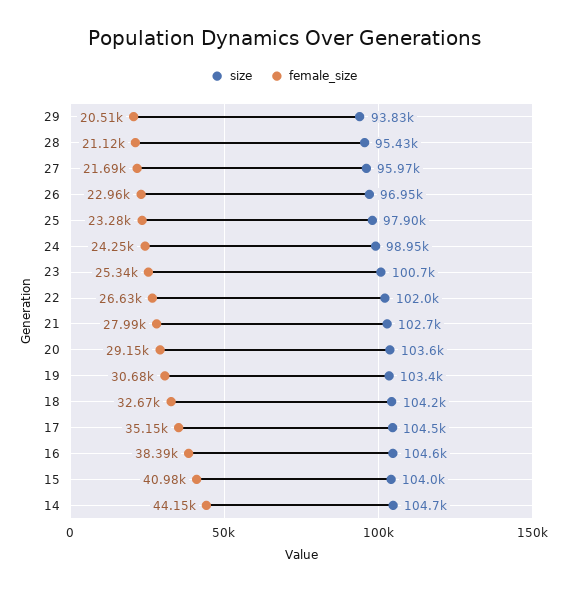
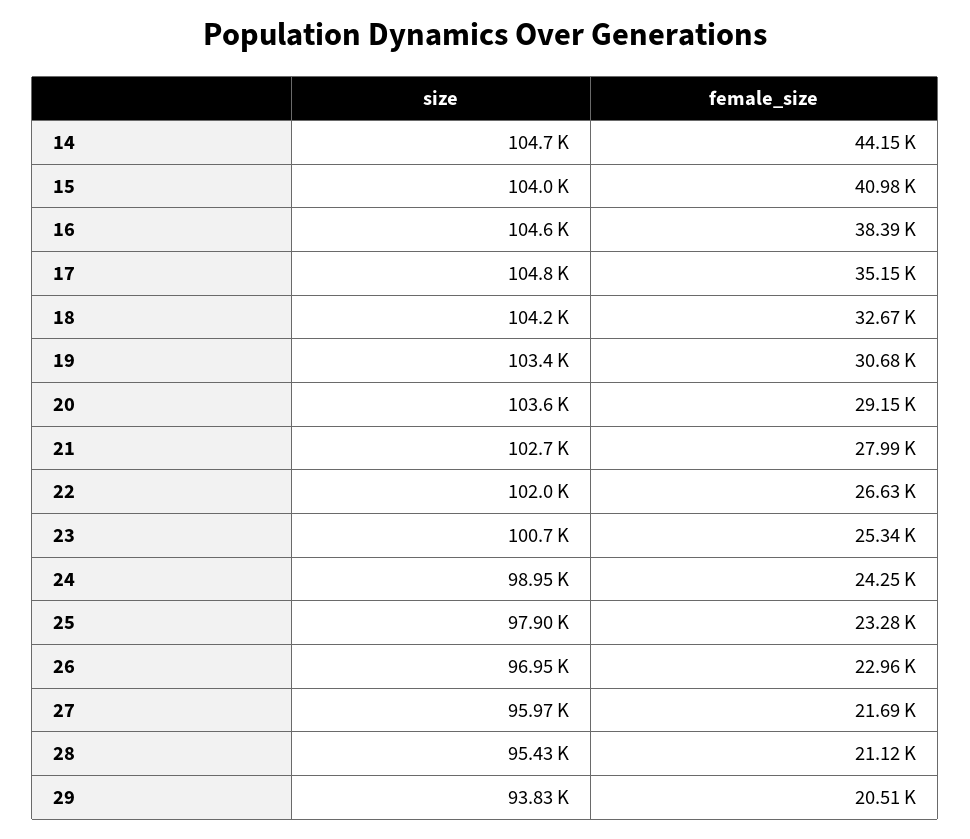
  {
    "size": {
      "29": 93830,
      "28": 95430,
      "27": 95970,
      "26": 96950,
      "25": 97900,
      "24": 98950,
      "23": 100700,
      "22": 102000,
      "21": 102700,
      "20": 103600,
      "19": 103400,
      "18": 104200,
-     "17": 104500,
+     "17": 104800,
      "16": 104600,
      "15": 104000,
      "14": 104700
    },
    "female_size": {
      "29": 20510,
      "28": 21120,
      "27": 21690,
      "26": 22960,
      "25": 23280,
      "24": 24250,
      "23": 25340,
      "22": 26630,
      "21": 27990,
      "20": 29150,
      "19": 30680,
      "18": 32670,
      "17": 35150,
      "16": 38390,
      "15": 40980,
      "14": 44150
    }
  }

